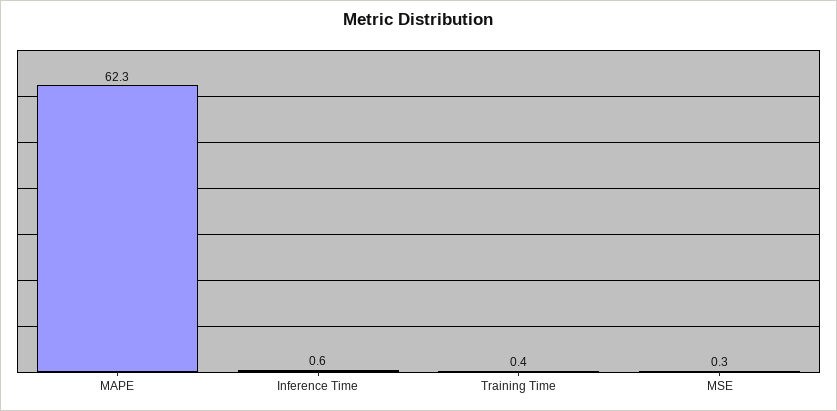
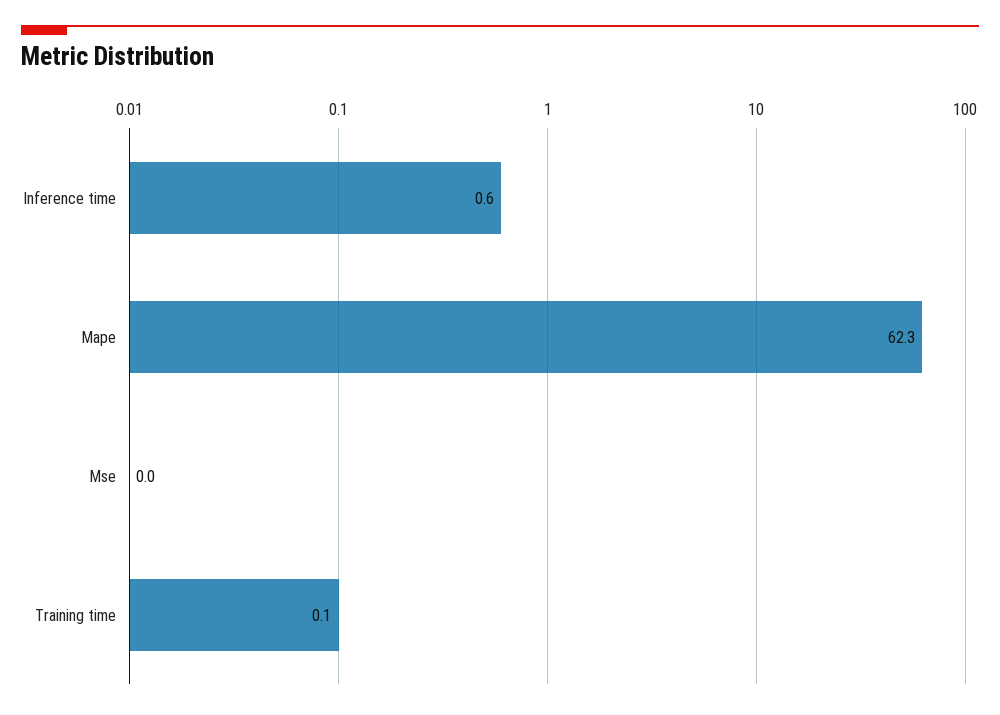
  {
    "MAPE": 62.3,
    "Inference Time": 0.6,
-   "Training Time": 0.4,
+   "Training Time": 0.1,
-   "MSE": 0.3
+   "MSE": 0
  }

